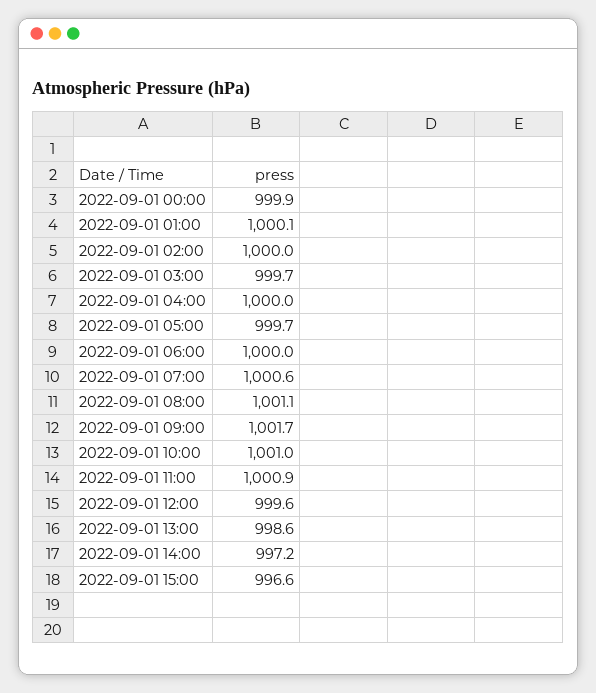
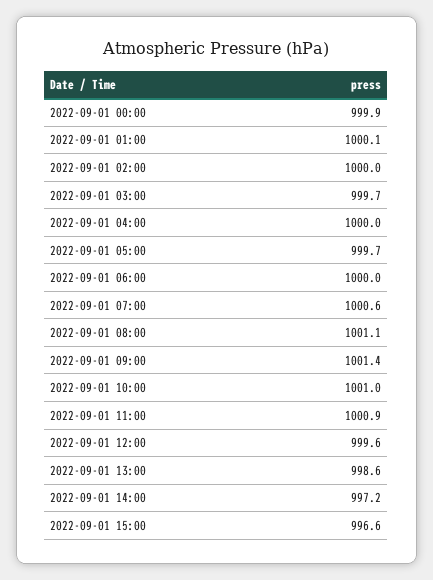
  {
    "2022-09-01 00:00": 999.9,
    "2022-09-01 01:00": 1000.1,
    "2022-09-01 02:00": 1000,
    "2022-09-01 03:00": 999.7,
    "2022-09-01 04:00": 1000,
    "2022-09-01 05:00": 999.7,
    "2022-09-01 06:00": 1000,
    "2022-09-01 07:00": 1000.6,
    "2022-09-01 08:00": 1001.1,
-   "2022-09-01 09:00": 1001.7,
+   "2022-09-01 09:00": 1001.4,
    "2022-09-01 10:00": 1001,
    "2022-09-01 11:00": 1000.9,
    "2022-09-01 12:00": 999.6,
    "2022-09-01 13:00": 998.6,
    "2022-09-01 14:00": 997.2,
    "2022-09-01 15:00": 996.6
  }

